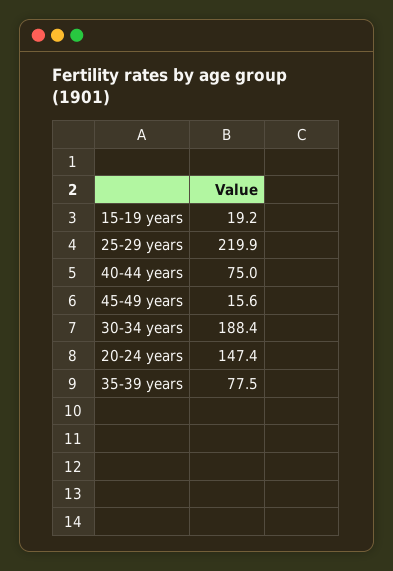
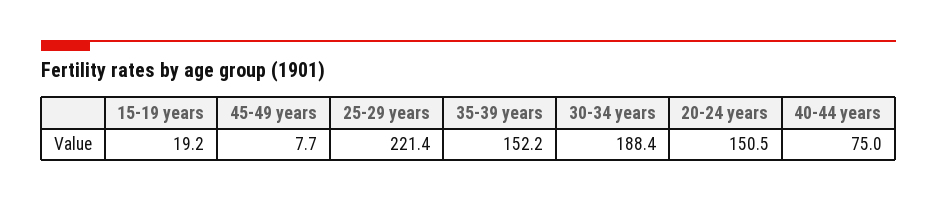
  {
    "15-19 years": 19.2,
-   "25-29 years": 219.9,
+   "25-29 years": 221.4,
    "40-44 years": 75,
-   "45-49 years": 15.6,
+   "45-49 years": 7.7,
    "30-34 years": 188.4,
-   "20-24 years": 147.4,
+   "20-24 years": 150.5,
-   "35-39 years": 77.5
+   "35-39 years": 152.2
  }

